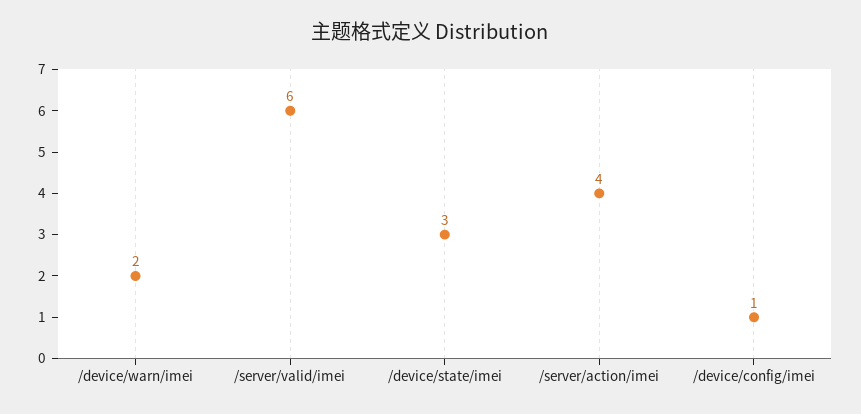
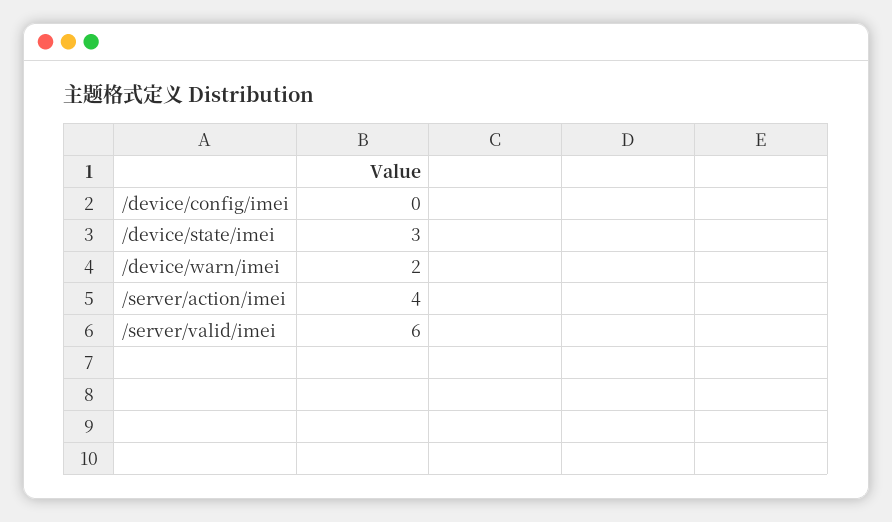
  {
    "/device/warn/imei": 2,
    "/server/valid/imei": 6,
    "/device/state/imei": 3,
    "/server/action/imei": 4,
-   "/device/config/imei": 1
+   "/device/config/imei": 0
  }

